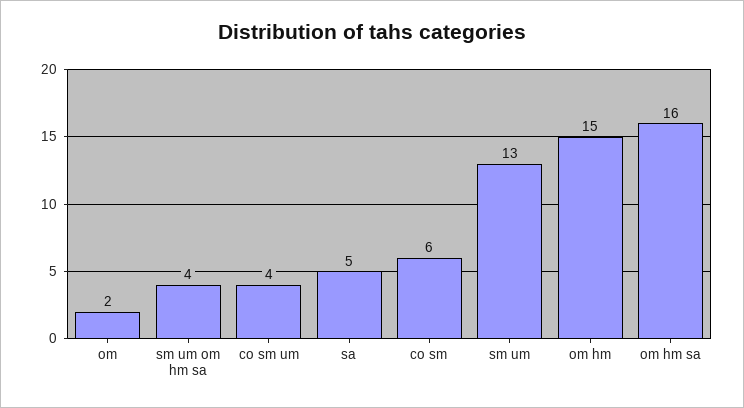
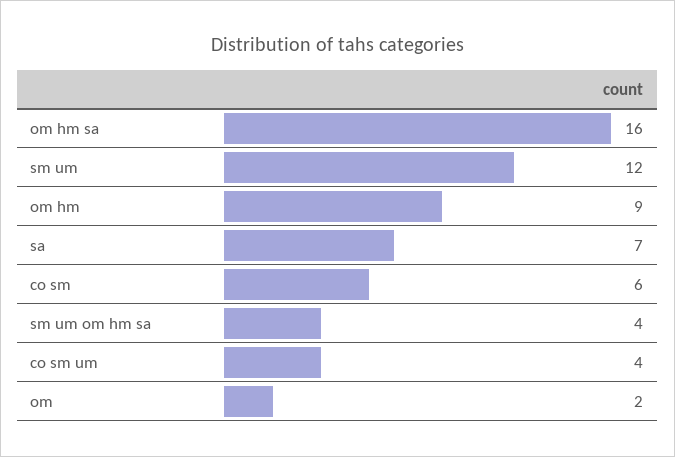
  {
    "om": 2,
    "sm um om hm sa": 4,
    "co sm um": 4,
-   "sa": 5,
+   "sa": 7,
    "co sm": 6,
-   "sm um": 13,
+   "sm um": 12,
-   "om hm": 15,
+   "om hm": 9,
    "om hm sa": 16
  }

